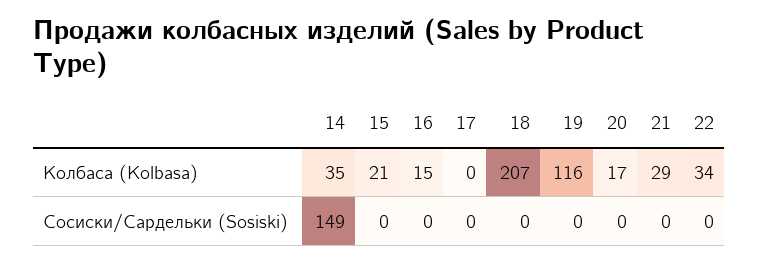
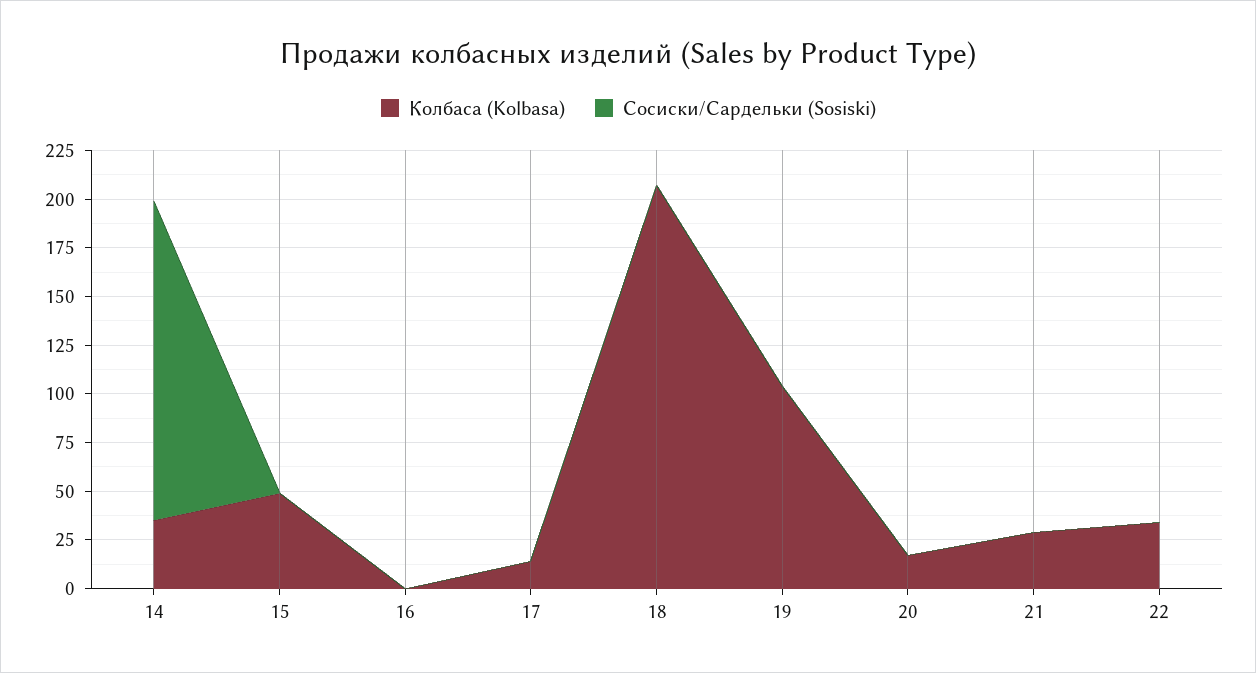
  {
    "Колбаса (Kolbasa)": {
      "14": 35,
-     "15": 21,
+     "15": 50,
-     "16": 15,
+     "16": 0,
-     "17": 0,
+     "17": 15,
      "18": 207,
-     "19": 116,
+     "19": 105,
      "20": 17,
      "21": 29,
      "22": 34
    },
    "Сосиски/Сардельки (Sosiski)": {
-     "14": 149,
+     "14": 165,
      "15": 0,
      "16": 0,
      "17": 0,
      "18": 0,
      "19": 0,
      "20": 0,
      "21": 0,
      "22": 0
    }
  }

